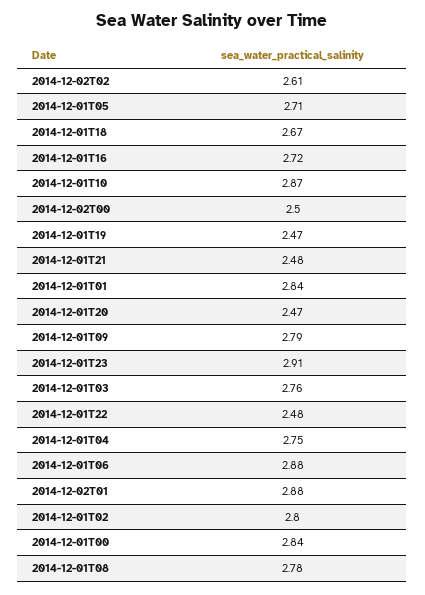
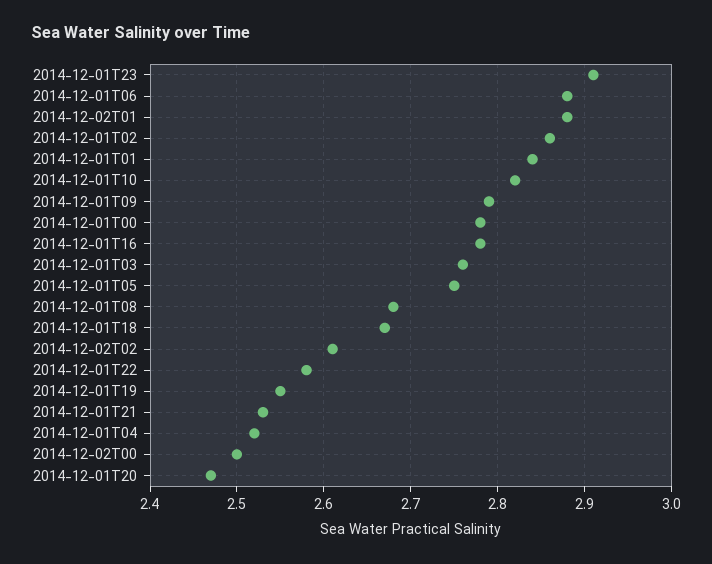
  {
    "2014-12-02T02": 2.61,
-   "2014-12-01T05": 2.71,
+   "2014-12-01T05": 2.75,
    "2014-12-01T18": 2.67,
-   "2014-12-01T16": 2.72,
+   "2014-12-01T16": 2.78,
-   "2014-12-01T10": 2.87,
+   "2014-12-01T10": 2.82,
    "2014-12-02T00": 2.5,
-   "2014-12-01T19": 2.47,
+   "2014-12-01T19": 2.55,
-   "2014-12-01T21": 2.48,
+   "2014-12-01T21": 2.53,
    "2014-12-01T01": 2.84,
    "2014-12-01T20": 2.47,
    "2014-12-01T09": 2.79,
    "2014-12-01T23": 2.91,
    "2014-12-01T03": 2.76,
-   "2014-12-01T22": 2.48,
+   "2014-12-01T22": 2.58,
-   "2014-12-01T04": 2.75,
+   "2014-12-01T04": 2.52,
    "2014-12-01T06": 2.88,
    "2014-12-02T01": 2.88,
-   "2014-12-01T02": 2.8,
+   "2014-12-01T02": 2.86,
-   "2014-12-01T00": 2.84,
+   "2014-12-01T00": 2.78,
-   "2014-12-01T08": 2.78
+   "2014-12-01T08": 2.68
  }

